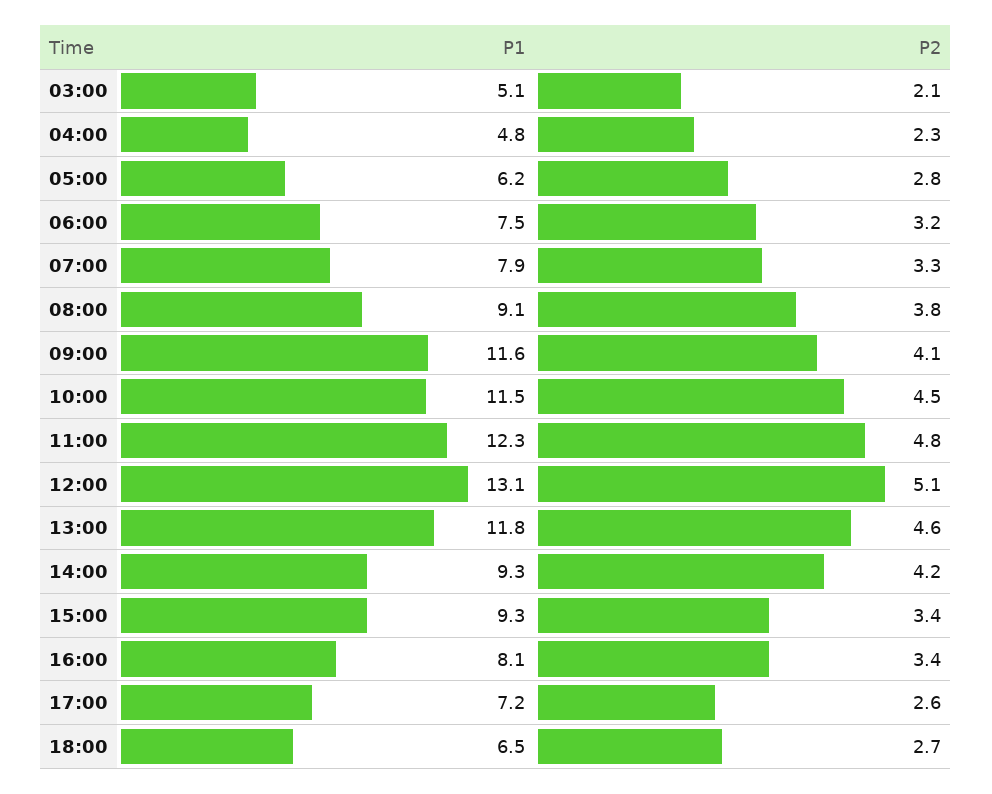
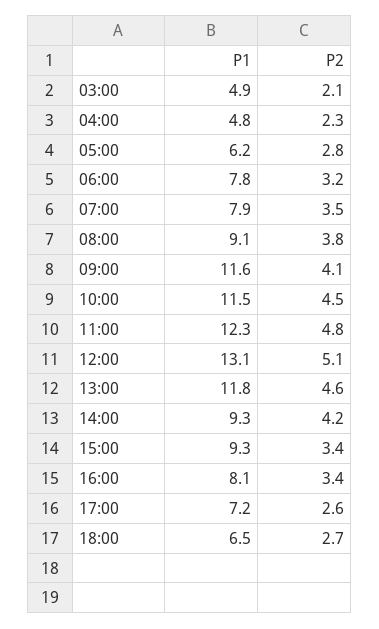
  {
    "P1": {
-     "03:00": 5.1,
+     "03:00": 4.9,
      "04:00": 4.8,
      "05:00": 6.2,
-     "06:00": 7.5,
+     "06:00": 7.8,
      "07:00": 7.9,
      "08:00": 9.1,
      "09:00": 11.6,
      "10:00": 11.5,
      "11:00": 12.3,
      "12:00": 13.1,
      "13:00": 11.8,
      "14:00": 9.3,
      "15:00": 9.3,
      "16:00": 8.1,
      "17:00": 7.2,
      "18:00": 6.5
    },
    "P2": {
      "03:00": 2.1,
      "04:00": 2.3,
      "05:00": 2.8,
      "06:00": 3.2,
-     "07:00": 3.3,
+     "07:00": 3.5,
      "08:00": 3.8,
      "09:00": 4.1,
      "10:00": 4.5,
      "11:00": 4.8,
      "12:00": 5.1,
      "13:00": 4.6,
      "14:00": 4.2,
      "15:00": 3.4,
      "16:00": 3.4,
      "17:00": 2.6,
      "18:00": 2.7
    }
  }

